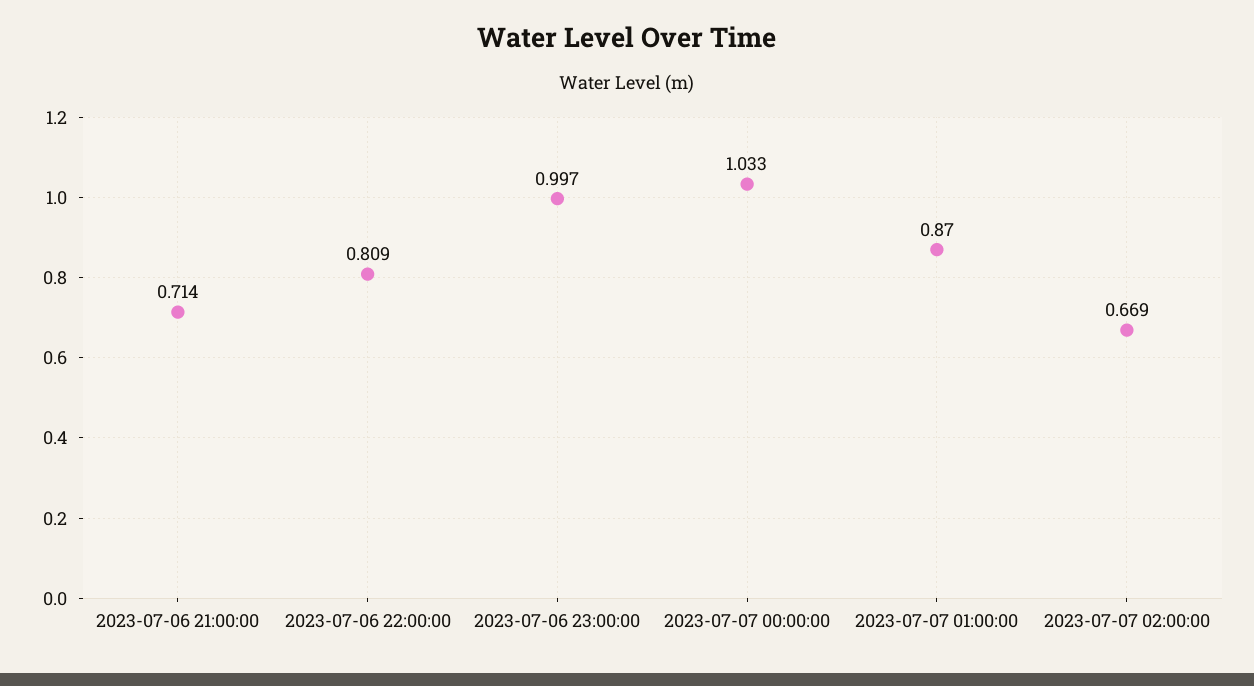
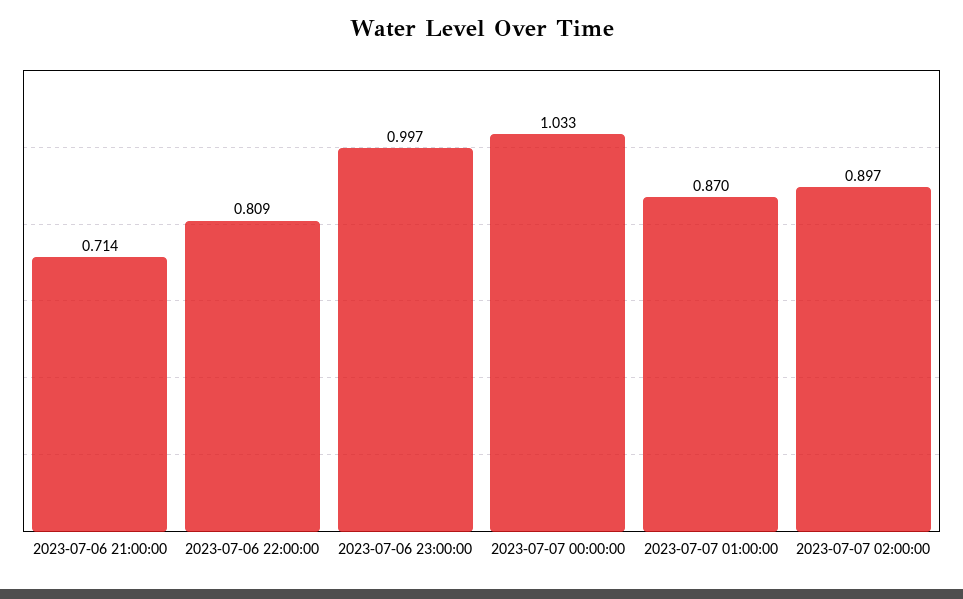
  {
    "2023-07-06 21:00:00": 0.714,
    "2023-07-06 22:00:00": 0.809,
    "2023-07-06 23:00:00": 0.997,
    "2023-07-07 00:00:00": 1.033,
    "2023-07-07 01:00:00": 0.87,
-   "2023-07-07 02:00:00": 0.669
+   "2023-07-07 02:00:00": 0.897
  }

